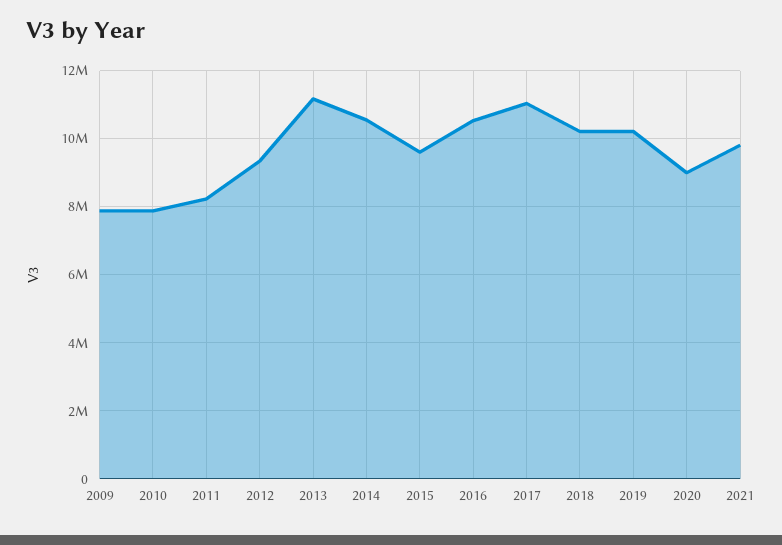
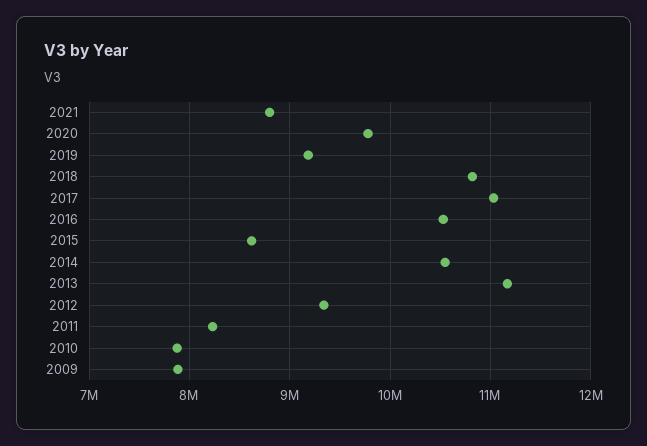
  {
    "2009": 7900000,
    "2010": 7900000,
    "2011": 8200000,
    "2012": 9300000,
    "2013": 11200000,
    "2014": 10500000,
-   "2015": 9600000,
+   "2015": 8600000,
    "2016": 10500000,
    "2017": 11000000,
-   "2018": 10200000,
+   "2018": 10800000,
-   "2019": 10200000,
+   "2019": 9200000,
-   "2020": 9000000,
+   "2020": 9800000,
-   "2021": 9800000
+   "2021": 8800000
  }

